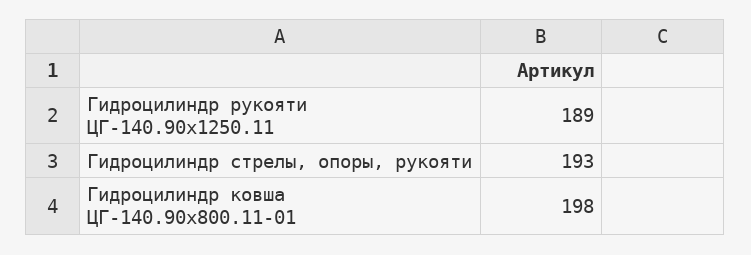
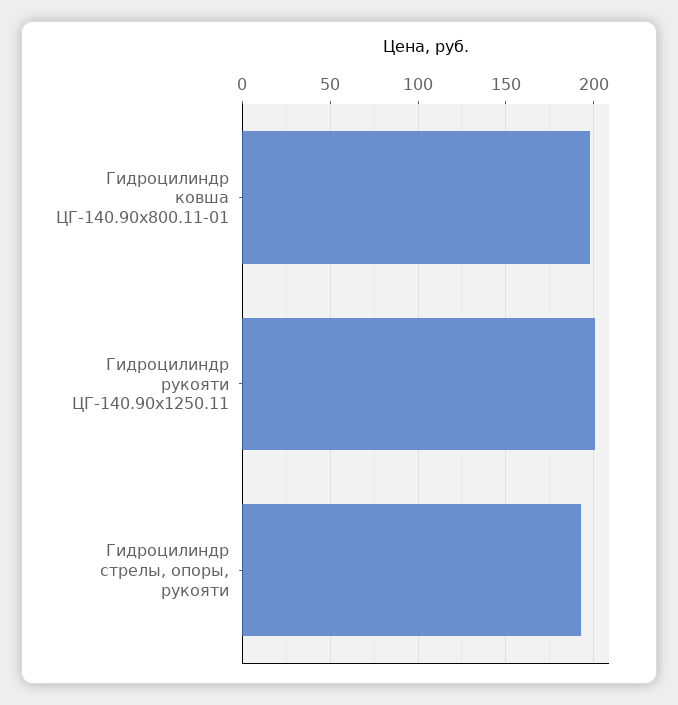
  {
-   "Гидроцилиндр рукояти ЦГ-140.90х1250.11": 189,
+   "Гидроцилиндр рукояти ЦГ-140.90х1250.11": 200,
    "Гидроцилиндр стрелы, опоры, рукояти": 193,
    "Гидроцилиндр ковша ЦГ-140.90х800.11-01": 198
  }

